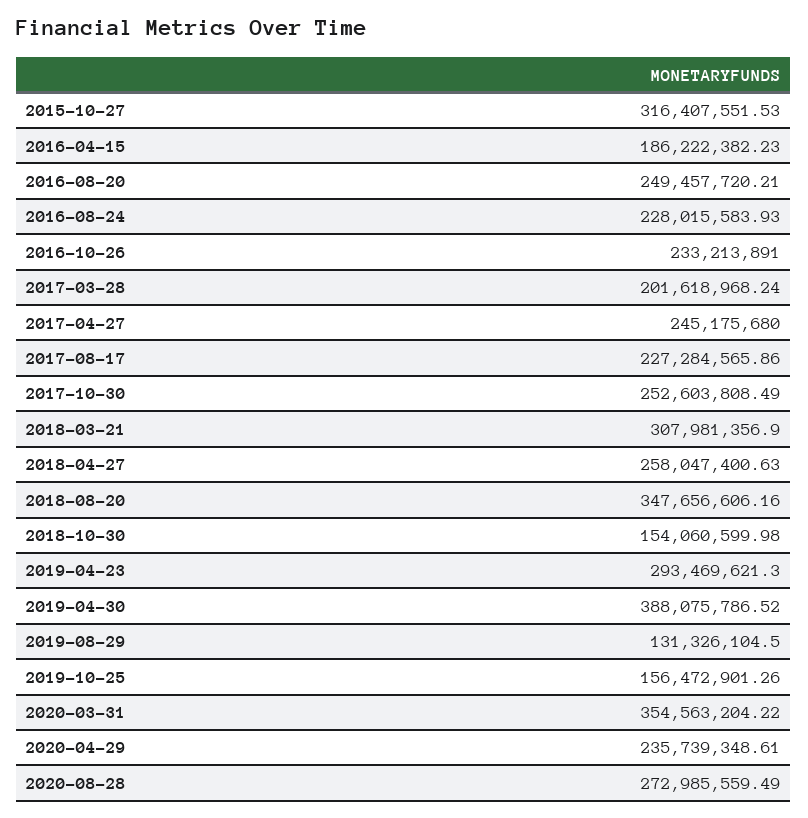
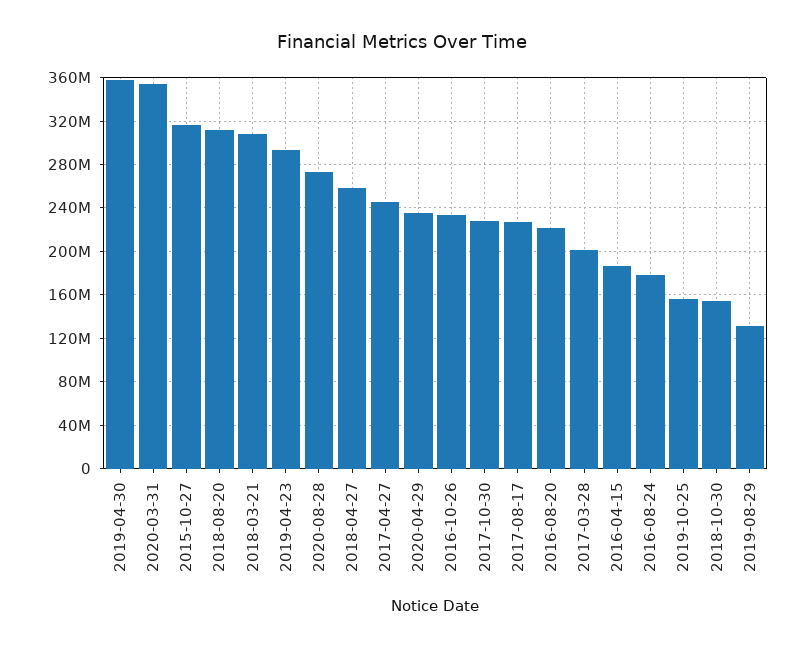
  {
    "2015-10-27": 316407551.53,
    "2016-04-15": 186222382.23,
-   "2016-08-20": 249457720.21,
+   "2016-08-20": 220000000,
-   "2016-08-24": 228015583.93,
+   "2016-08-24": 180000000,
    "2016-10-26": 233213891,
    "2017-03-28": 201618968.24,
    "2017-04-27": 245175680,
    "2017-08-17": 227284565.86,
-   "2017-10-30": 252603808.49,
+   "2017-10-30": 230000000,
    "2018-03-21": 307981356.9,
    "2018-04-27": 258047400.63,
-   "2018-08-20": 347656606.16,
+   "2018-08-20": 310000000,
    "2018-10-30": 154060599.98,
    "2019-04-23": 293469621.3,
-   "2019-04-30": 388075786.52,
+   "2019-04-30": 360000000,
    "2019-08-29": 131326104.5,
    "2019-10-25": 156472901.26,
    "2020-03-31": 354563204.22,
    "2020-04-29": 235739348.61,
    "2020-08-28": 272985559.49
  }

